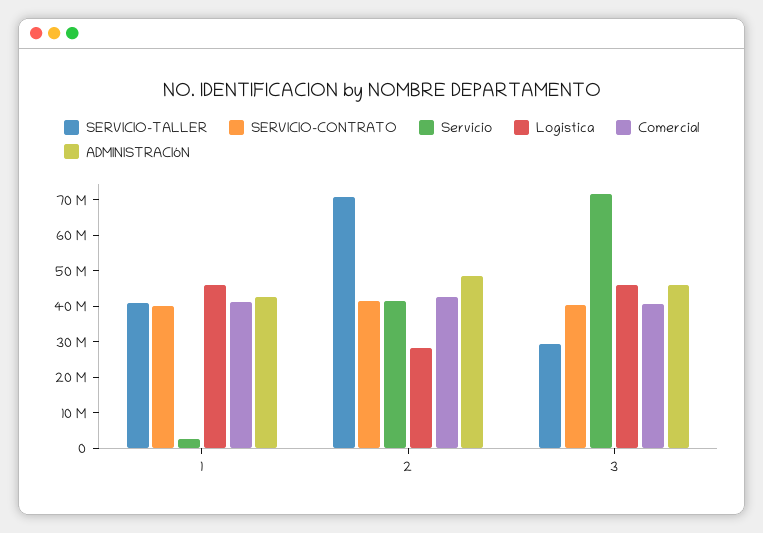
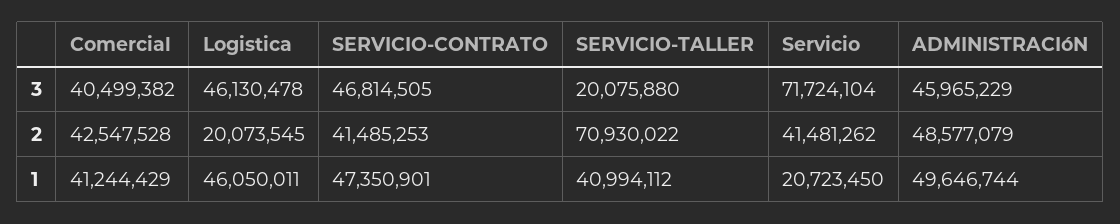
  {
    "SERVICIO-TALLER": {
      "1": 40994112,
      "2": 70930022,
-     "3": 30000000
+     "3": 20075880
    },
    "SERVICIO-CONTRATO": {
-     "1": 40000000,
+     "1": 47350901,
      "2": 41485253,
-     "3": 40000000
+     "3": 46814505
    },
    "Servicio": {
-     "1": 2500000,
+     "1": 20723450,
      "2": 41481262,
      "3": 71724104
    },
    "Logistica": {
      "1": 46050011,
-     "2": 27500000,
+     "2": 20073545,
      "3": 46130478
    },
    "Comercial": {
      "1": 41244429,
      "2": 42547528,
      "3": 40499382
    },
    "ADMINISTRACIóN": {
-     "1": 42500000,
+     "1": 49646744,
      "2": 48577079,
      "3": 45965229
    }
  }

